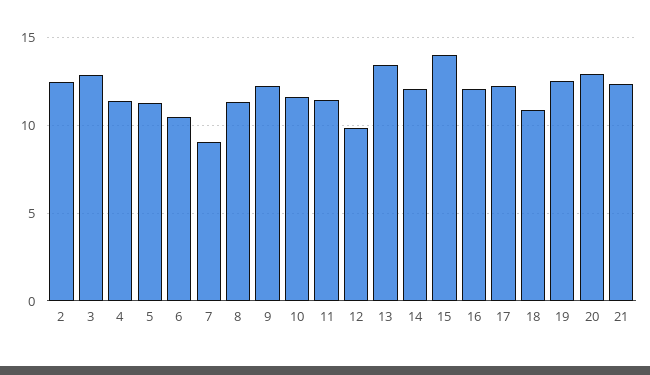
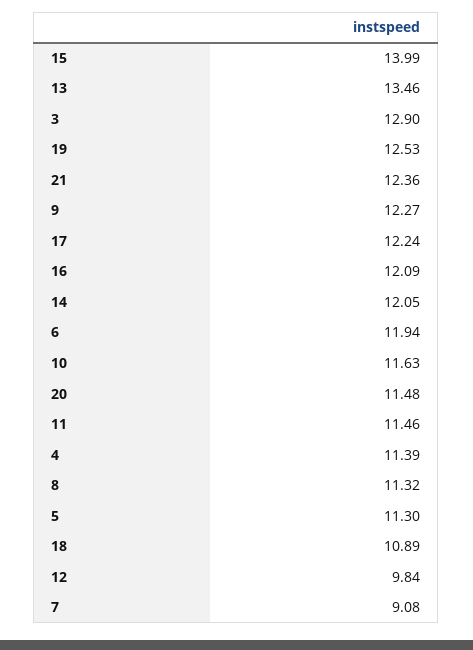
  {
-   "2": 12.5,
    "3": 12.9,
    "4": 11.39,
    "5": 11.3,
-   "6": 10.5,
+   "6": 11.94,
    "7": 9.08,
    "8": 11.32,
    "9": 12.27,
    "10": 11.63,
    "11": 11.46,
    "12": 9.84,
    "13": 13.46,
    "14": 12.05,
    "15": 13.99,
    "16": 12.09,
    "17": 12.24,
    "18": 10.89,
    "19": 12.53,
-   "20": 13,
+   "20": 11.48,
    "21": 12.36
  }

